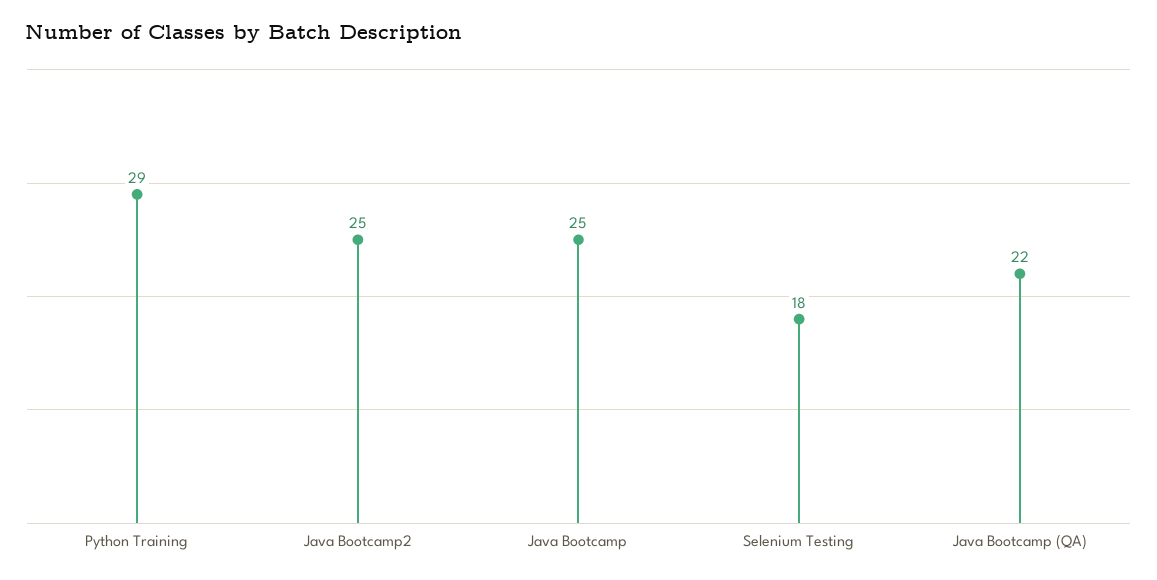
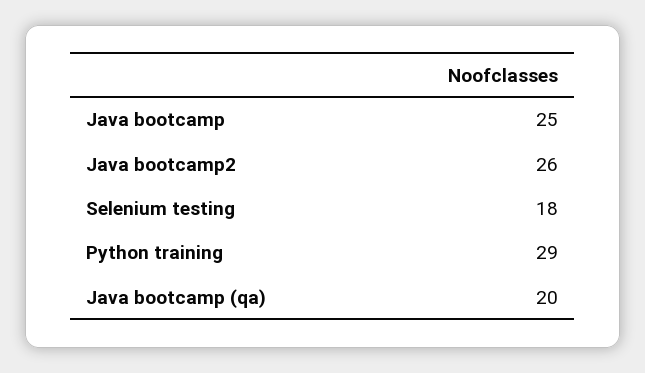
  {
    "Python Training": 29,
-   "Java Bootcamp2": 25,
+   "Java Bootcamp2": 26,
    "Java Bootcamp": 25,
    "Selenium Testing": 18,
-   "Java Bootcamp (QA)": 22
+   "Java Bootcamp (QA)": 20
  }

